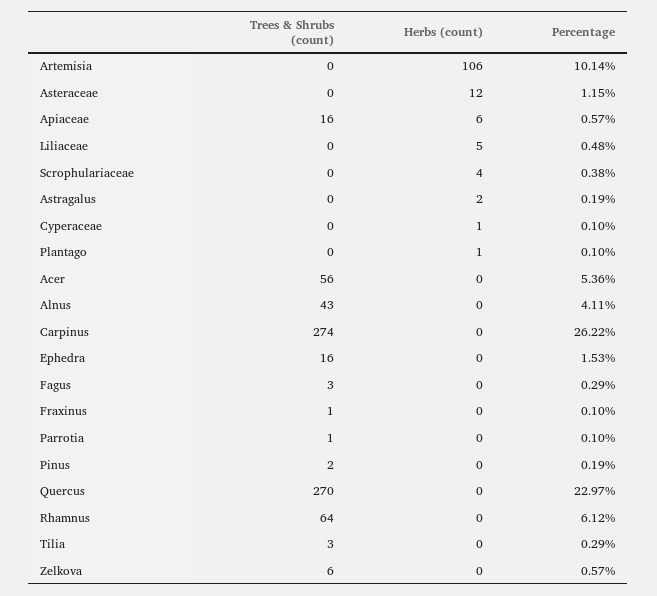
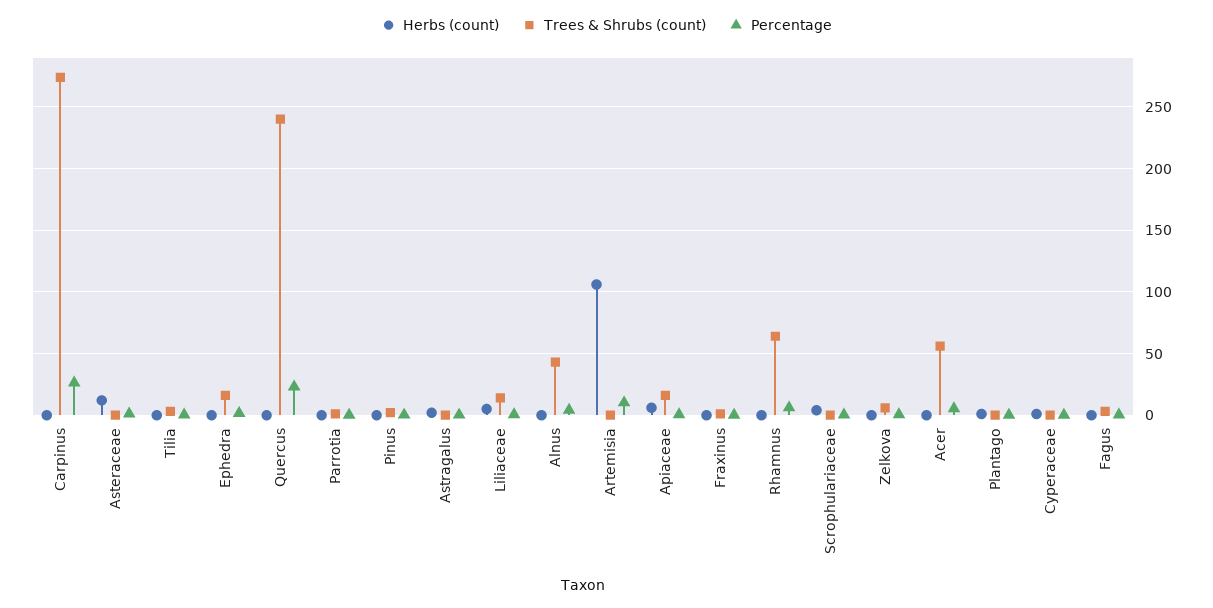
  {
    "Trees & Shrubs (count)": {
      "Artemisia": 0,
      "Asteraceae": 0,
      "Apiaceae": 16,
-     "Liliaceae": 0,
+     "Liliaceae": 15,
      "Scrophulariaceae": 0,
      "Astragalus": 0,
      "Cyperaceae": 0,
      "Plantago": 0,
      "Acer": 56,
      "Alnus": 43,
      "Carpinus": 274,
      "Ephedra": 16,
      "Fagus": 3,
      "Fraxinus": 1,
      "Parrotia": 1,
      "Pinus": 2,
-     "Quercus": 270,
+     "Quercus": 240,
      "Rhamnus": 64,
      "Tilia": 3,
      "Zelkova": 6
    },
    "Herbs (count)": {
      "Artemisia": 106,
      "Asteraceae": 12,
      "Apiaceae": 6,
      "Liliaceae": 5,
      "Scrophulariaceae": 4,
      "Astragalus": 2,
      "Cyperaceae": 1,
      "Plantago": 1,
      "Acer": 0,
      "Alnus": 0,
      "Carpinus": 0,
      "Ephedra": 0,
      "Fagus": 0,
      "Fraxinus": 0,
      "Parrotia": 0,
      "Pinus": 0,
      "Quercus": 0,
      "Rhamnus": 0,
      "Tilia": 0,
      "Zelkova": 0
    },
    "Percentage": {
      "Artemisia": 10.14,
      "Asteraceae": 1.15,
      "Apiaceae": 0.57,
      "Liliaceae": 0.48,
      "Scrophulariaceae": 0.38,
      "Astragalus": 0.19,
      "Cyperaceae": 0.1,
      "Plantago": 0.1,
      "Acer": 5.36,
      "Alnus": 4.11,
      "Carpinus": 26.22,
      "Ephedra": 1.53,
      "Fagus": 0.29,
      "Fraxinus": 0.1,
      "Parrotia": 0.1,
      "Pinus": 0.19,
      "Quercus": 22.97,
      "Rhamnus": 6.12,
      "Tilia": 0.29,
      "Zelkova": 0.57
    }
  }

